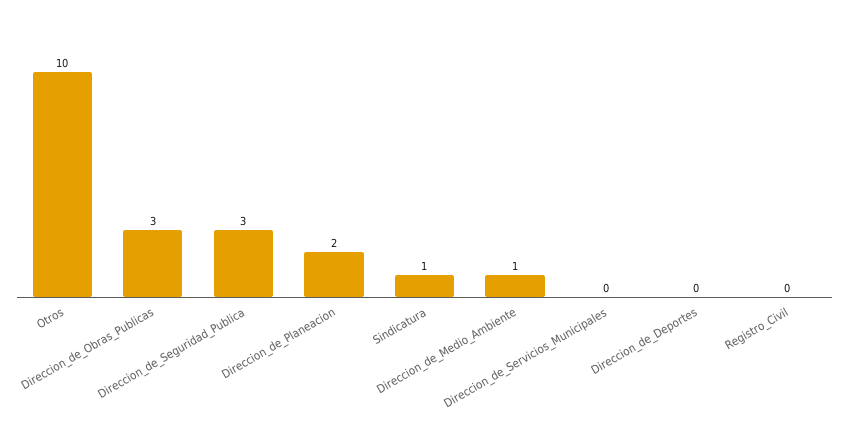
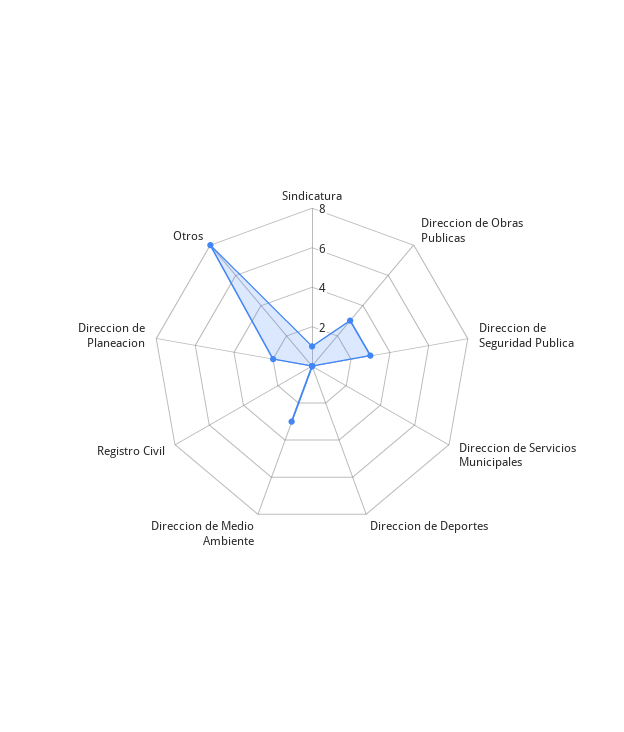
  {
-   "Otros": 10,
+   "Otros": 8,
    "Direccion_de_Obras_Publicas": 3,
    "Direccion_de_Seguridad_Publica": 3,
    "Direccion_de_Planeacion": 2,
    "Sindicatura": 1,
-   "Direccion_de_Medio_Ambiente": 1,
+   "Direccion_de_Medio_Ambiente": 3,
    "Direccion_de_Servicios_Municipales": 0,
    "Direccion_de_Deportes": 0,
    "Registro_Civil": 0
  }

